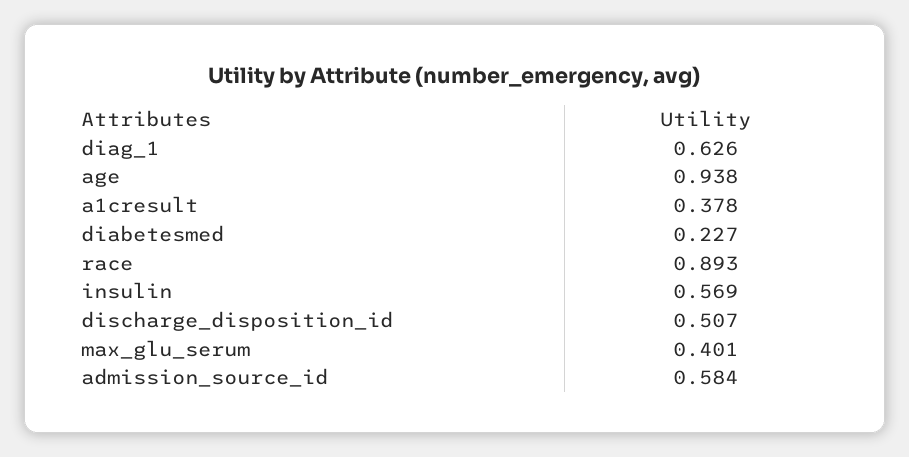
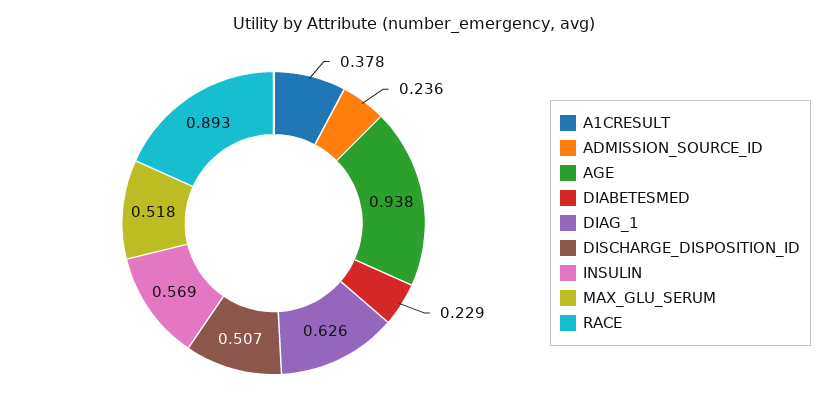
  {
    "diag_1": 0.626,
    "age": 0.938,
    "a1cresult": 0.378,
-   "diabetesmed": 0.227,
+   "diabetesmed": 0.229,
    "race": 0.893,
    "insulin": 0.569,
    "discharge_disposition_id": 0.507,
-   "max_glu_serum": 0.401,
+   "max_glu_serum": 0.518,
-   "admission_source_id": 0.584
+   "admission_source_id": 0.236
  }

